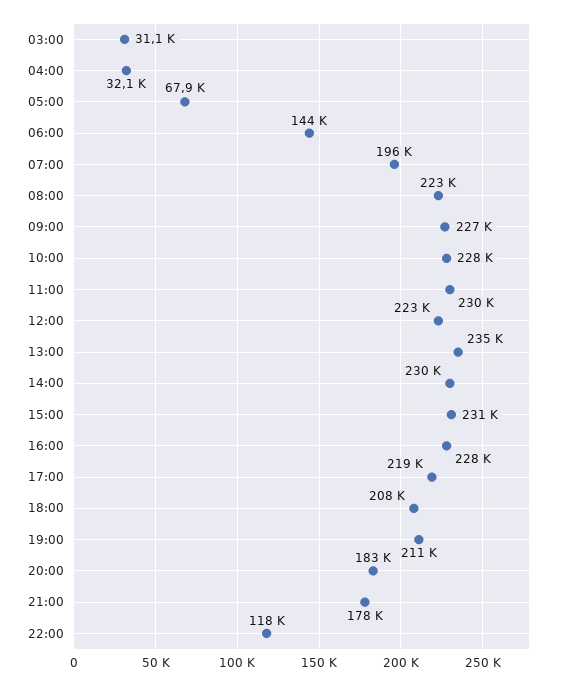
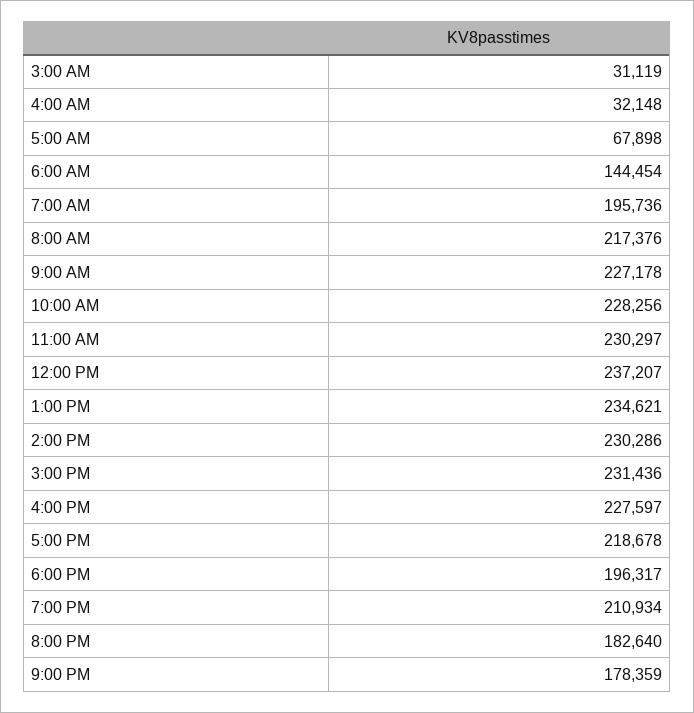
  {
    "03:00": 31119,
    "04:00": 32148,
    "05:00": 67898,
    "06:00": 144454,
    "07:00": 195736,
-   "08:00": 223000,
+   "08:00": 217376,
    "09:00": 227178,
    "10:00": 228256,
    "11:00": 230297,
-   "12:00": 223000,
+   "12:00": 237207,
    "13:00": 234621,
    "14:00": 230286,
    "15:00": 231436,
    "16:00": 227597,
    "17:00": 218678,
-   "18:00": 208000,
+   "18:00": 196317,
    "19:00": 210934,
    "20:00": 182640,
-   "21:00": 178359,
+   "21:00": 178359
-   "22:00": 118000
  }

